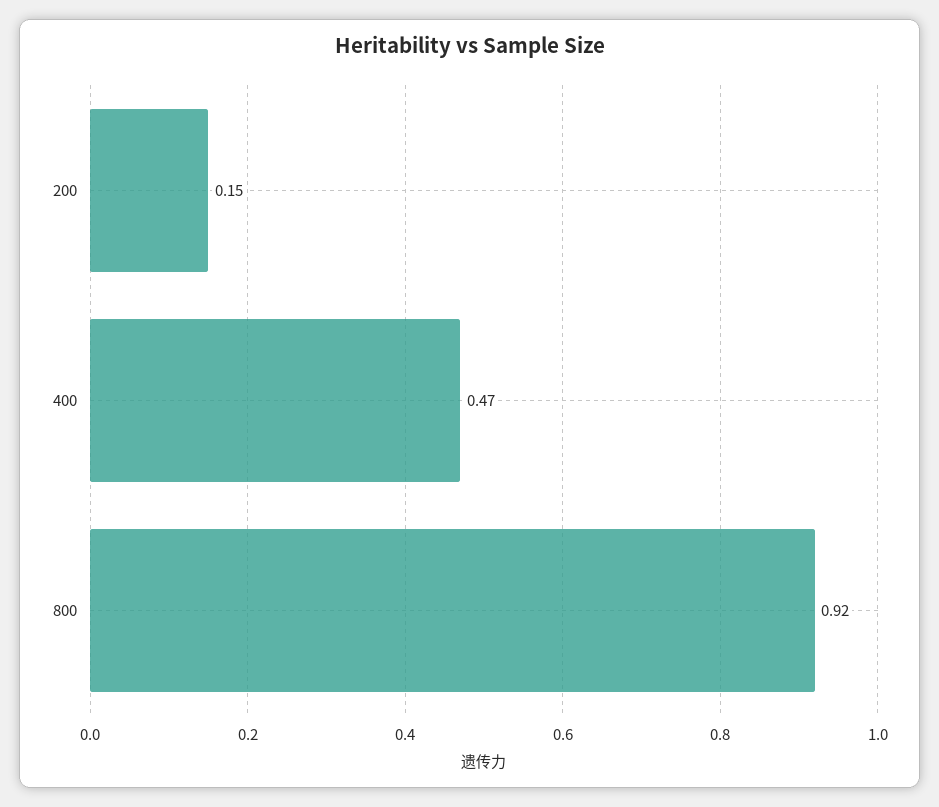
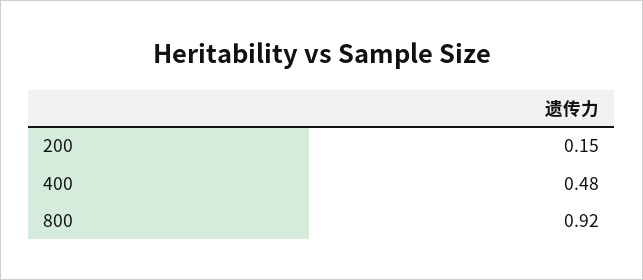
  {
    "200": 0.15,
-   "400": 0.47,
+   "400": 0.48,
    "800": 0.92
  }

